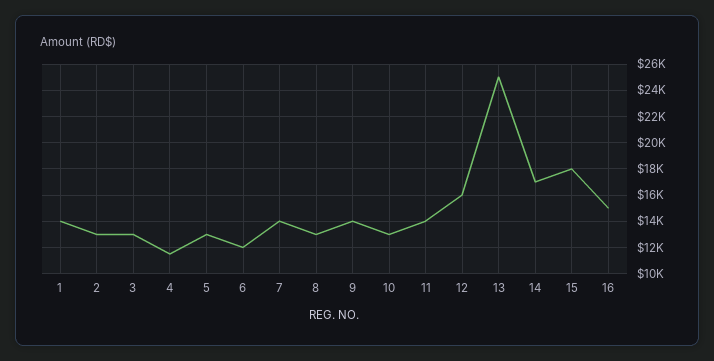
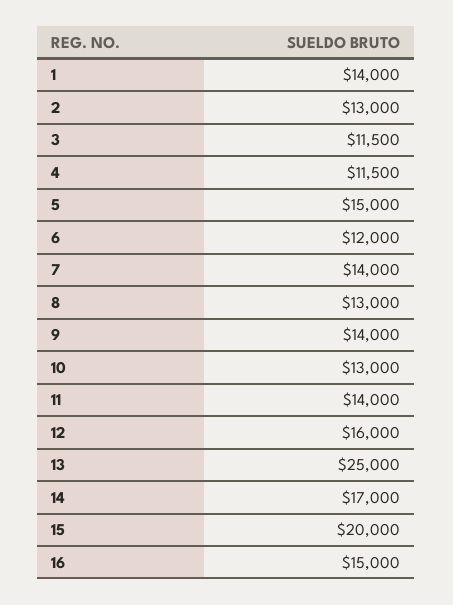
  {
    "1": 14000,
    "2": 13000,
-   "3": 13000,
+   "3": 11500,
    "4": 11500,
-   "5": 13000,
+   "5": 15000,
    "6": 12000,
    "7": 14000,
    "8": 13000,
    "9": 14000,
    "10": 13000,
    "11": 14000,
    "12": 16000,
    "13": 25000,
    "14": 17000,
-   "15": 18000,
+   "15": 20000,
    "16": 15000
  }

